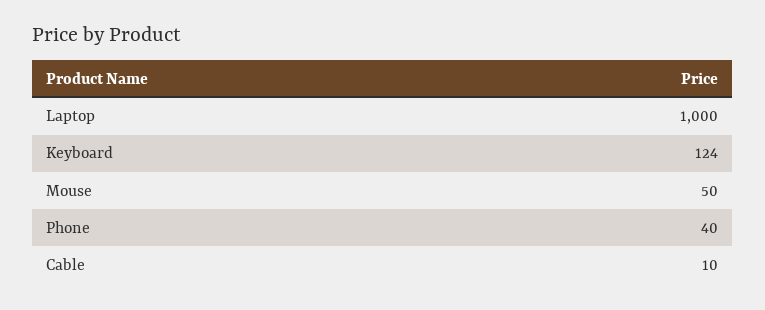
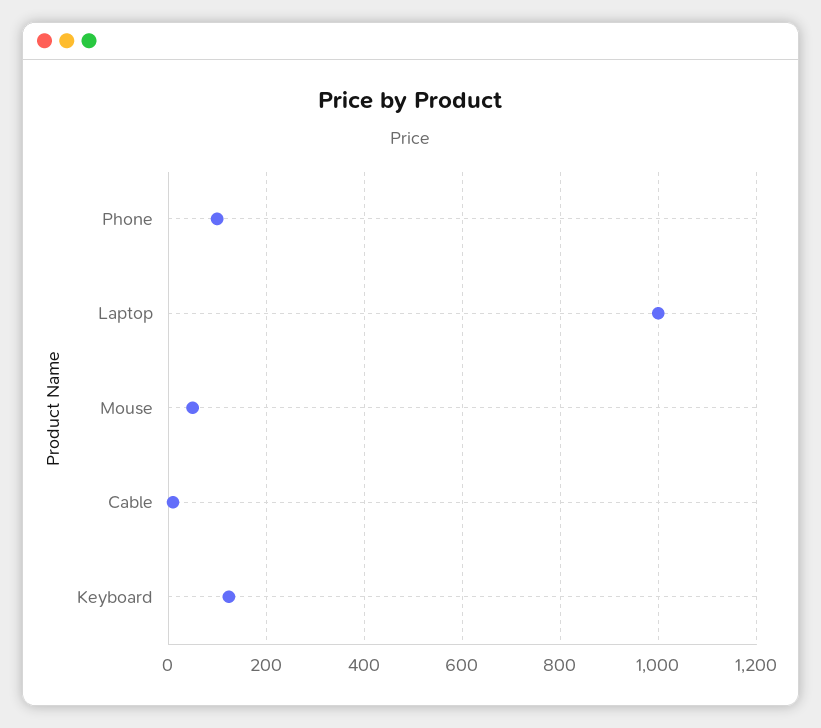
  {
    "Laptop": 1000,
    "Keyboard": 124,
    "Mouse": 50,
-   "Phone": 40,
+   "Phone": 100,
    "Cable": 10
  }

